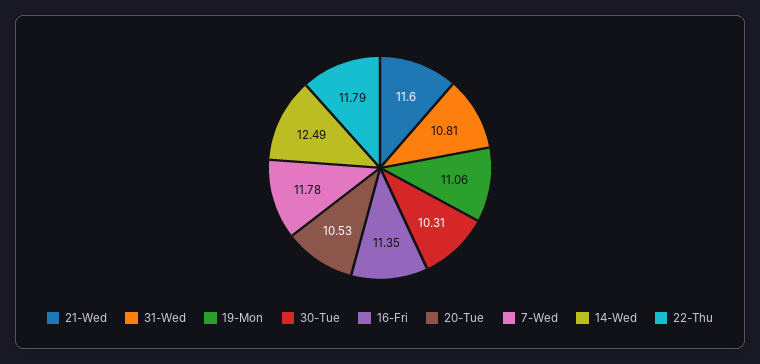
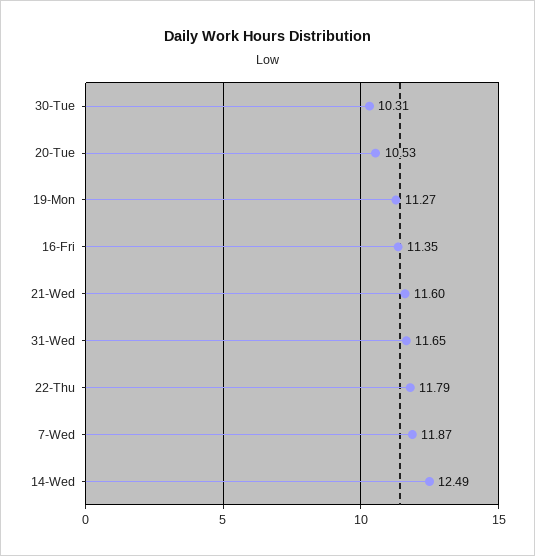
  {
    "21-Wed": 11.6,
-   "31-Wed": 10.81,
+   "31-Wed": 11.65,
-   "19-Mon": 11.06,
+   "19-Mon": 11.27,
    "30-Tue": 10.31,
    "16-Fri": 11.35,
    "20-Tue": 10.53,
-   "7-Wed": 11.78,
+   "7-Wed": 11.87,
    "14-Wed": 12.49,
    "22-Thu": 11.79
  }

